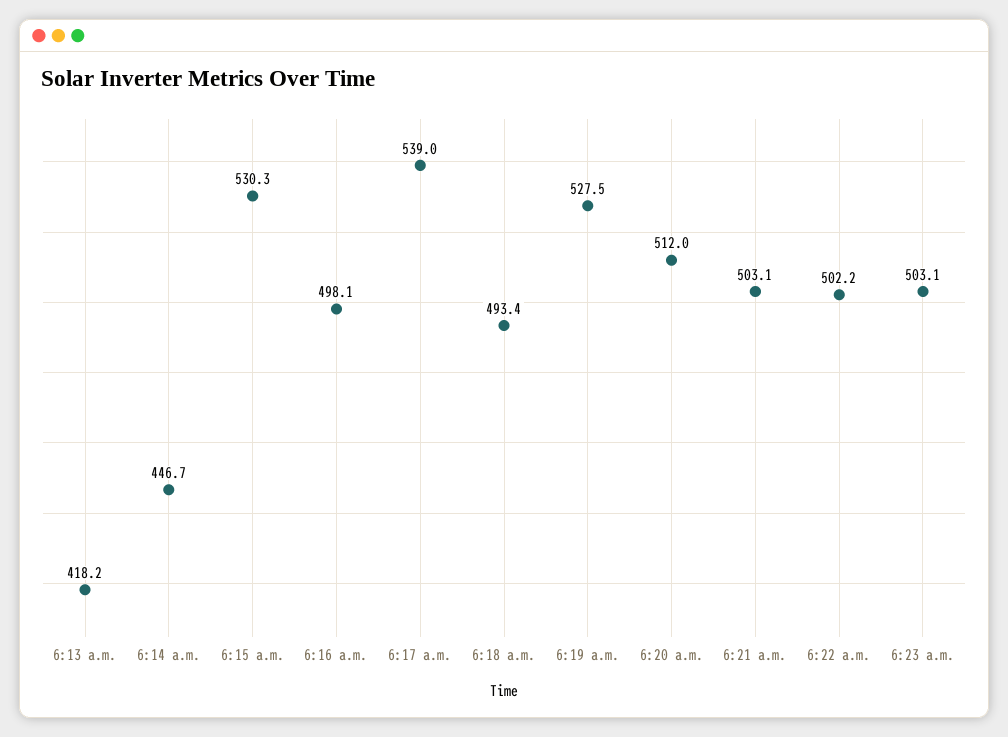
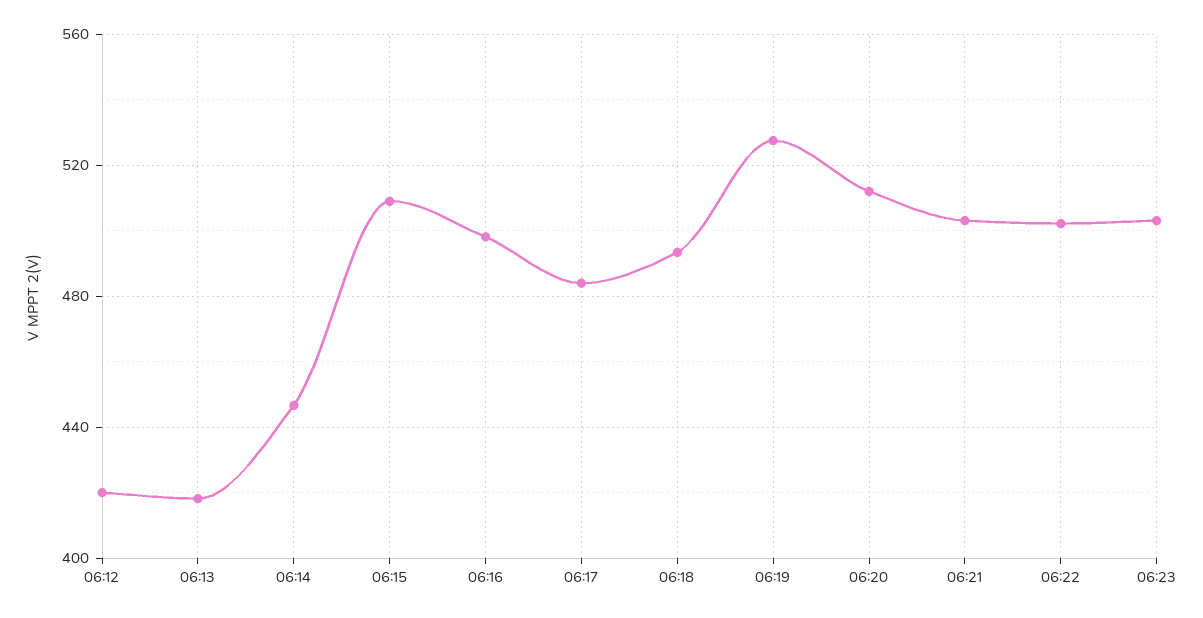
  {
    "6:13 a.m.": 418.2,
    "6:14 a.m.": 446.7,
-   "6:15 a.m.": 530.3,
+   "6:15 a.m.": 510,
    "6:16 a.m.": 498.1,
-   "6:17 a.m.": 539,
+   "6:17 a.m.": 485,
    "6:18 a.m.": 493.4,
    "6:19 a.m.": 527.5,
    "6:20 a.m.": 512,
    "6:21 a.m.": 503.1,
    "6:22 a.m.": 502.2,
-   "6:23 a.m.": 503.1
+   "6:23 a.m.": 503.1,
+   "06:12": 420
  }

